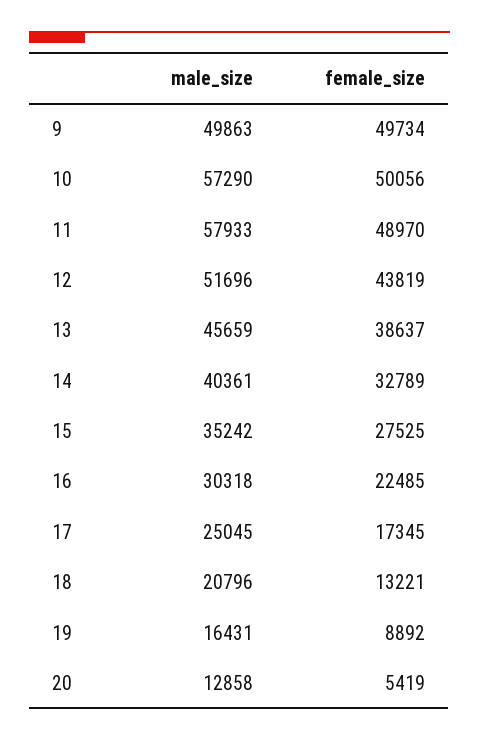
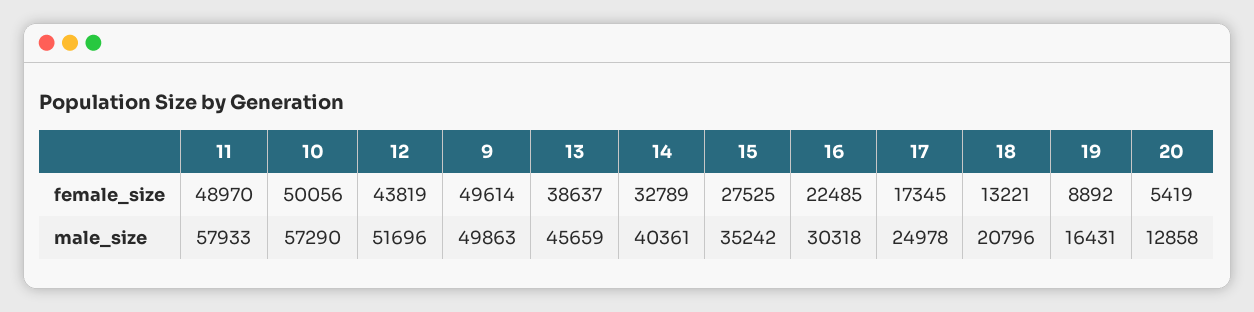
  {
    "male_size": {
      "9": 49863,
      "10": 57290,
      "11": 57933,
      "12": 51696,
      "13": 45659,
      "14": 40361,
      "15": 35242,
      "16": 30318,
-     "17": 25045,
+     "17": 24978,
      "18": 20796,
      "19": 16431,
      "20": 12858
    },
    "female_size": {
-     "9": 49734,
+     "9": 49614,
      "10": 50056,
      "11": 48970,
      "12": 43819,
      "13": 38637,
      "14": 32789,
      "15": 27525,
      "16": 22485,
      "17": 17345,
      "18": 13221,
      "19": 8892,
      "20": 5419
    }
  }

